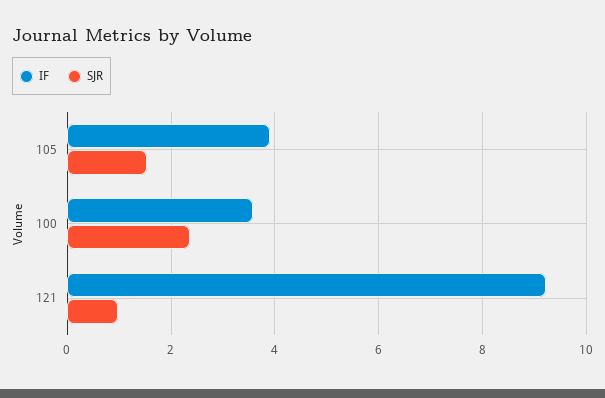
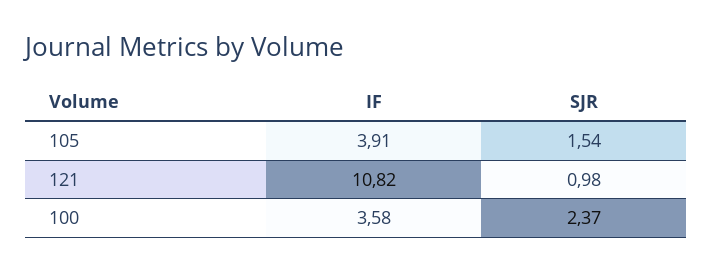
  {
    "IF": {
      "105": 3.91,
      "100": 3.58,
-     "121": 9.2
+     "121": 10.82
    },
    "SJR": {
      "105": 1.54,
      "100": 2.37,
      "121": 0.98
    }
  }

